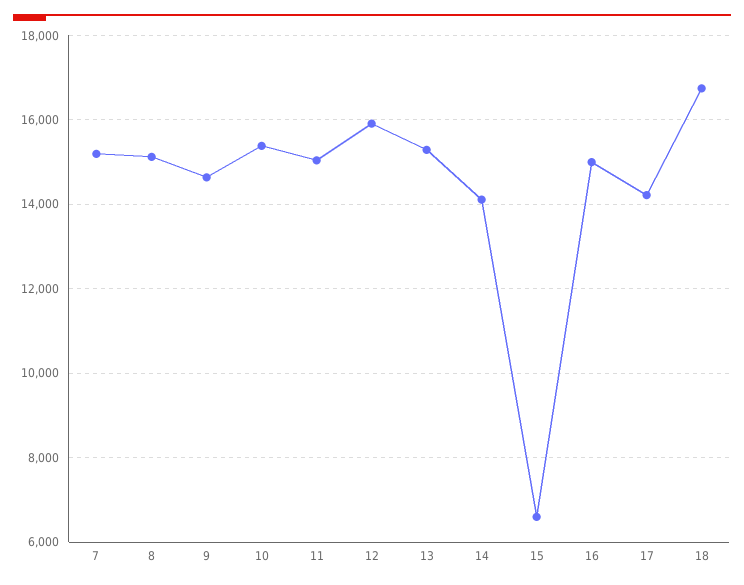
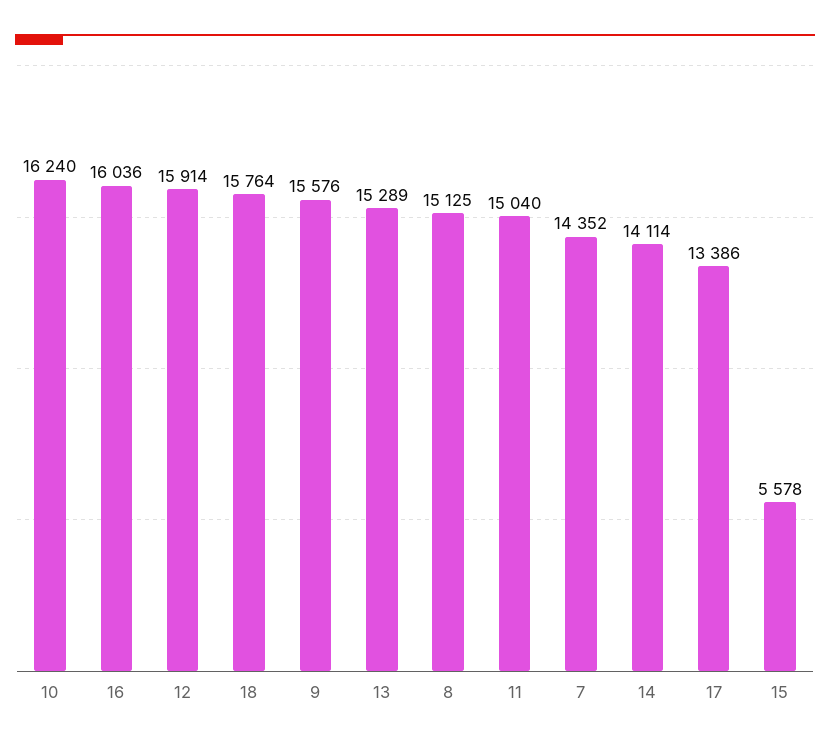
  {
-   "7": 15200,
+   "7": 14352,
    "8": 15125,
-   "9": 14600,
+   "9": 15576,
-   "10": 15400,
+   "10": 16240,
    "11": 15040,
    "12": 15914,
    "13": 15289,
    "14": 14114,
-   "15": 6600,
+   "15": 5578,
-   "16": 15000,
+   "16": 16036,
-   "17": 14200,
+   "17": 13386,
-   "18": 16800
+   "18": 15764
  }

